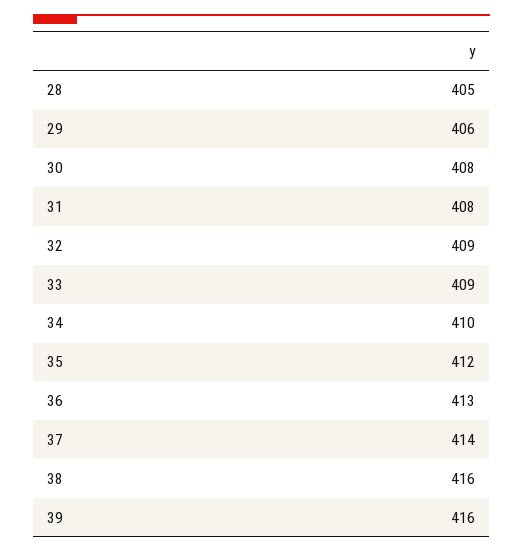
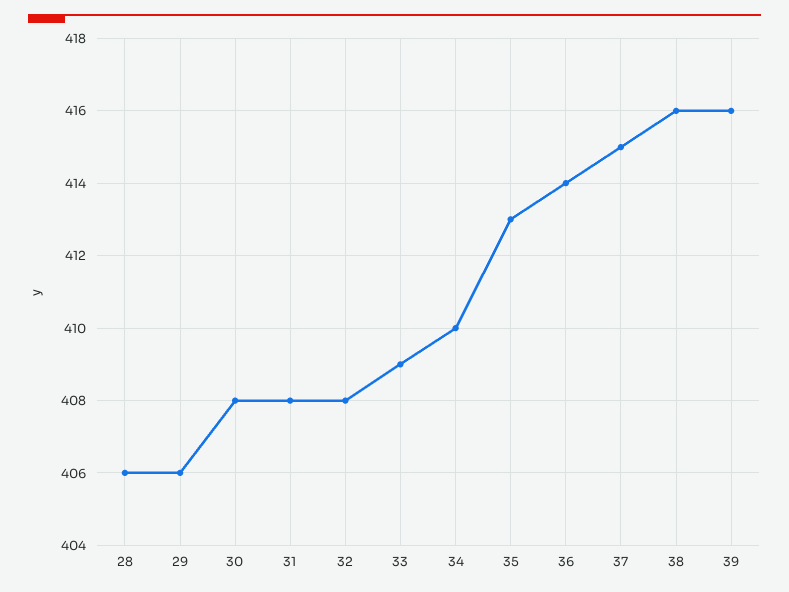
  {
-   "28": 405,
+   "28": 406,
    "29": 406,
    "30": 408,
    "31": 408,
-   "32": 409,
+   "32": 408,
    "33": 409,
    "34": 410,
-   "35": 412,
+   "35": 413,
-   "36": 413,
+   "36": 414,
-   "37": 414,
+   "37": 415,
    "38": 416,
    "39": 416
  }

